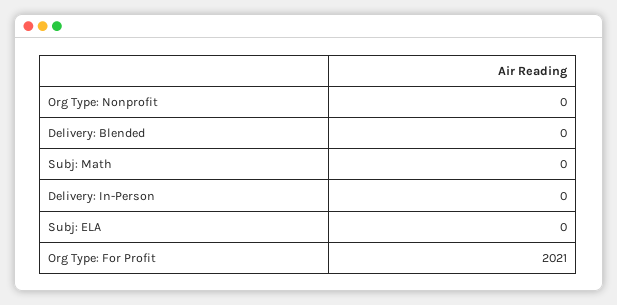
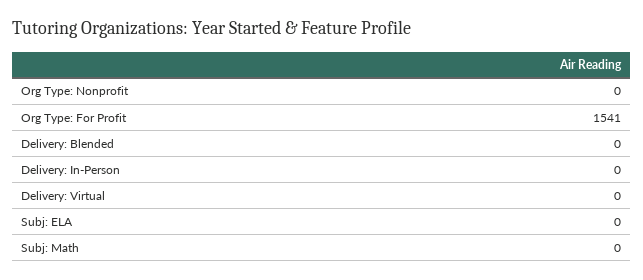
  {
    "Org Type: Nonprofit": 0,
    "Delivery: Blended": 0,
    "Subj: Math": 0,
    "Delivery: In-Person": 0,
    "Subj: ELA": 0,
-   "Org Type: For Profit": 2021
+   "Org Type: For Profit": 1541,
+   "Delivery: Virtual": 0
  }

